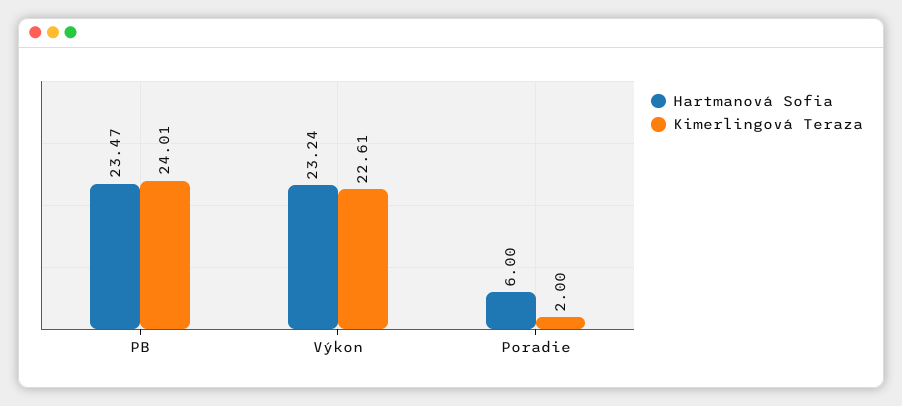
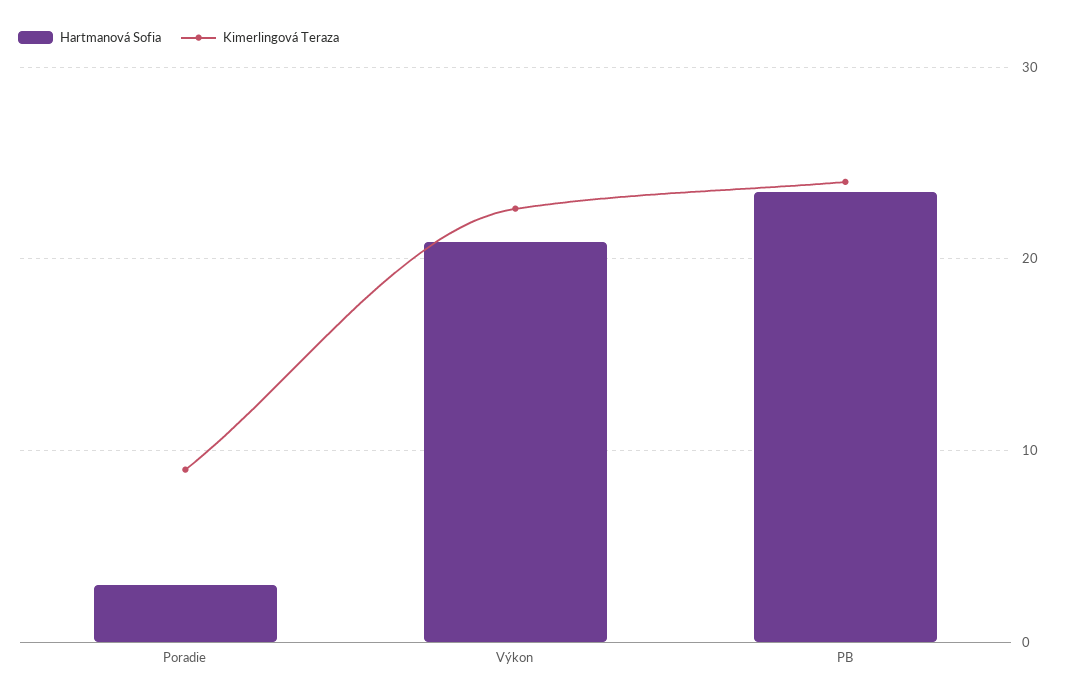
  {
    "Hartmanová Sofia": {
      "PB": 23.47,
-     "Výkon": 23.24,
+     "Výkon": 21,
-     "Poradie": 6
+     "Poradie": 3
    },
    "Kimerlingová Teraza": {
      "PB": 24.01,
      "Výkon": 22.61,
-     "Poradie": 2
+     "Poradie": 9
    }
  }

